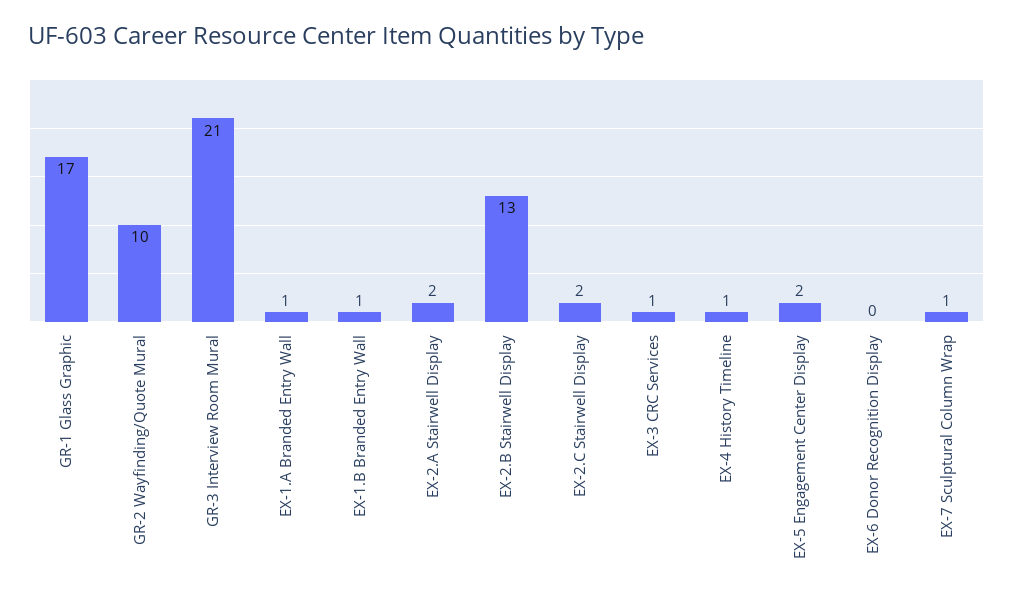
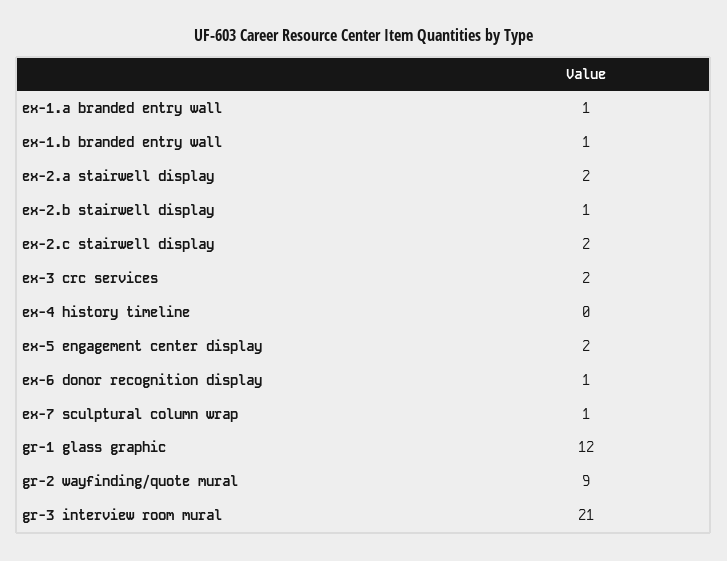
  {
-   "GR-1 Glass Graphic": 17,
+   "GR-1 Glass Graphic": 12,
-   "GR-2 Wayfinding/Quote Mural": 10,
+   "GR-2 Wayfinding/Quote Mural": 9,
    "GR-3 Interview Room Mural": 21,
    "EX-1.A Branded Entry Wall": 1,
    "EX-1.B Branded Entry Wall": 1,
    "EX-2.A Stairwell Display": 2,
-   "EX-2.B Stairwell Display": 13,
+   "EX-2.B Stairwell Display": 1,
    "EX-2.C Stairwell Display": 2,
-   "EX-3 CRC Services": 1,
+   "EX-3 CRC Services": 2,
-   "EX-4 History Timeline": 1,
+   "EX-4 History Timeline": 0,
    "EX-5 Engagement Center Display": 2,
-   "EX-6 Donor Recognition Display": 0,
+   "EX-6 Donor Recognition Display": 1,
    "EX-7 Sculptural Column Wrap": 1
  }

